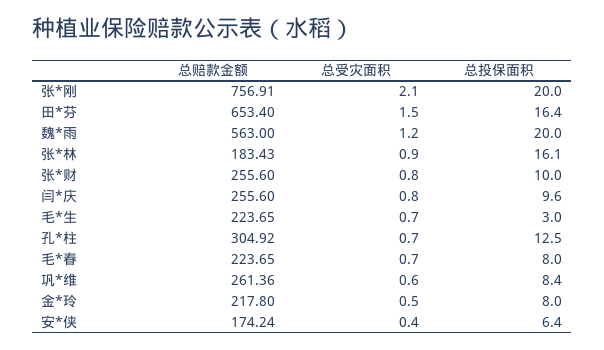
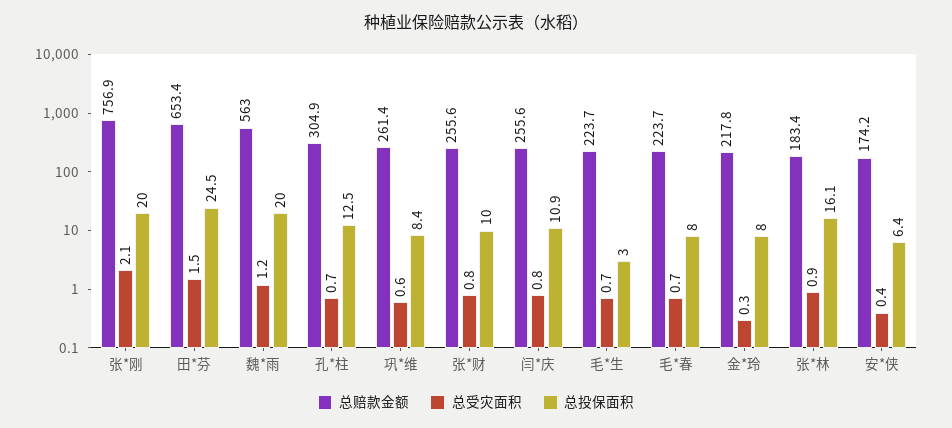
  {
    "总赔款金额": {
      "张*刚": 756.91,
      "田*芬": 653.4,
      "魏*雨": 563,
      "张*林": 183.43,
      "张*财": 255.6,
      "闫*庆": 255.6,
      "毛*生": 223.65,
      "孔*柱": 304.92,
      "毛*春": 223.65,
      "巩*维": 261.36,
      "金*玲": 217.8,
      "安*侠": 174.24
    },
    "总受灾面积": {
      "张*刚": 2.1,
      "田*芬": 1.5,
      "魏*雨": 1.2,
      "张*林": 0.9,
      "张*财": 0.8,
      "闫*庆": 0.8,
      "毛*生": 0.7,
      "孔*柱": 0.7,
      "毛*春": 0.7,
      "巩*维": 0.6,
-     "金*玲": 0.5,
+     "金*玲": 0.3,
      "安*侠": 0.4
    },
    "总投保面积": {
      "张*刚": 20,
-     "田*芬": 16.4,
+     "田*芬": 24.5,
      "魏*雨": 20,
      "张*林": 16.1,
      "张*财": 10,
-     "闫*庆": 9.6,
+     "闫*庆": 10.9,
      "毛*生": 3,
      "孔*柱": 12.5,
      "毛*春": 8,
      "巩*维": 8.4,
      "金*玲": 8,
      "安*侠": 6.4
    }
  }

